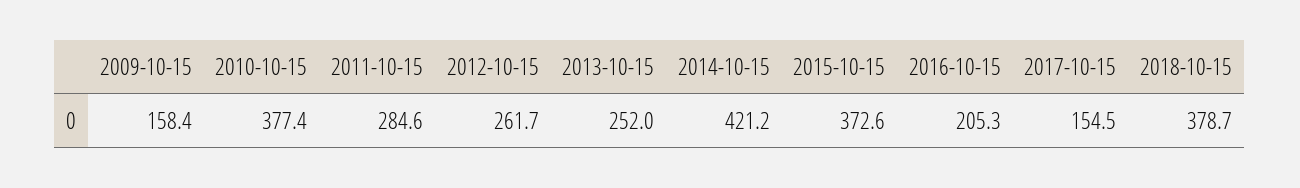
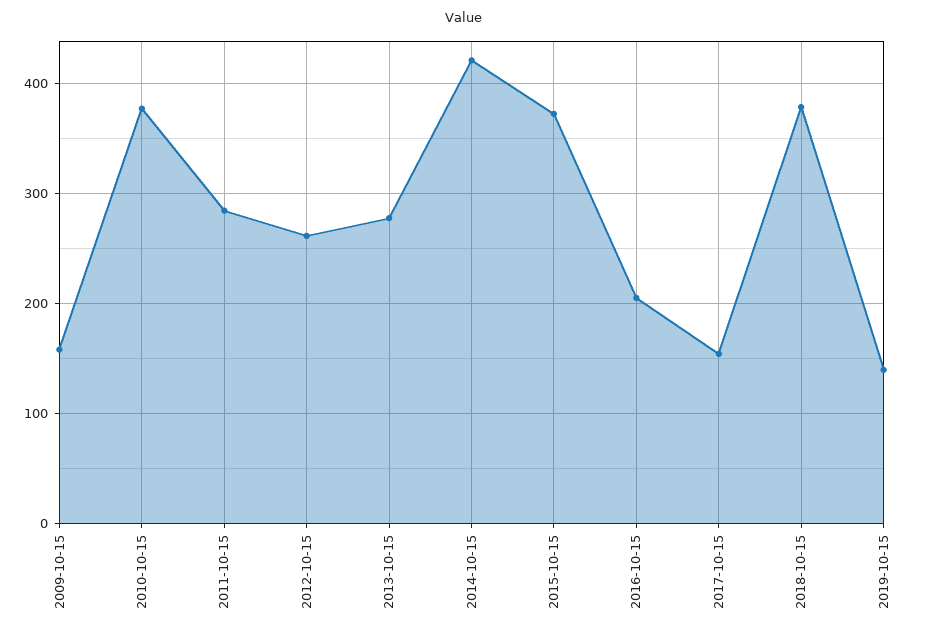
  {
    "2009-10-15": 158.4,
    "2010-10-15": 377.4,
    "2011-10-15": 284.6,
    "2012-10-15": 261.7,
-   "2013-10-15": 252,
+   "2013-10-15": 280,
    "2014-10-15": 421.2,
    "2015-10-15": 372.6,
    "2016-10-15": 205.3,
    "2017-10-15": 154.5,
-   "2018-10-15": 378.7
+   "2018-10-15": 378.7,
+   "2019-10-15": 140
  }

